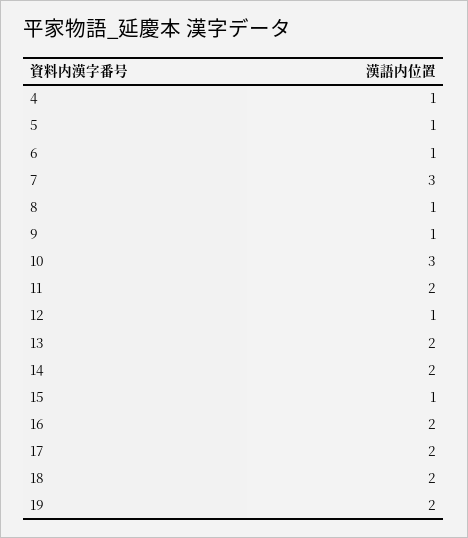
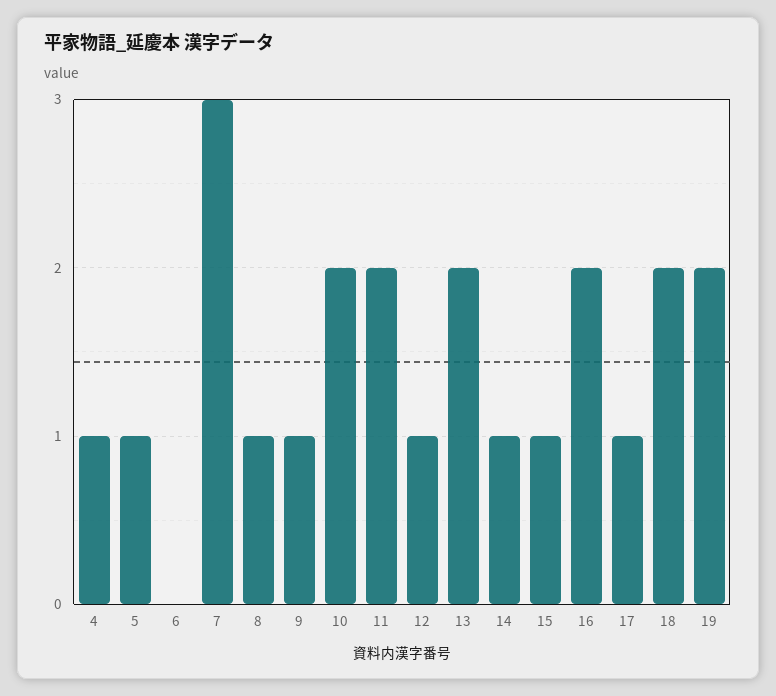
  {
    "4": 1,
    "5": 1,
-   "6": 1,
+   "6": 0,
    "7": 3,
    "8": 1,
    "9": 1,
-   "10": 3,
+   "10": 2,
    "11": 2,
    "12": 1,
    "13": 2,
-   "14": 2,
+   "14": 1,
    "15": 1,
    "16": 2,
-   "17": 2,
+   "17": 1,
    "18": 2,
    "19": 2
  }

